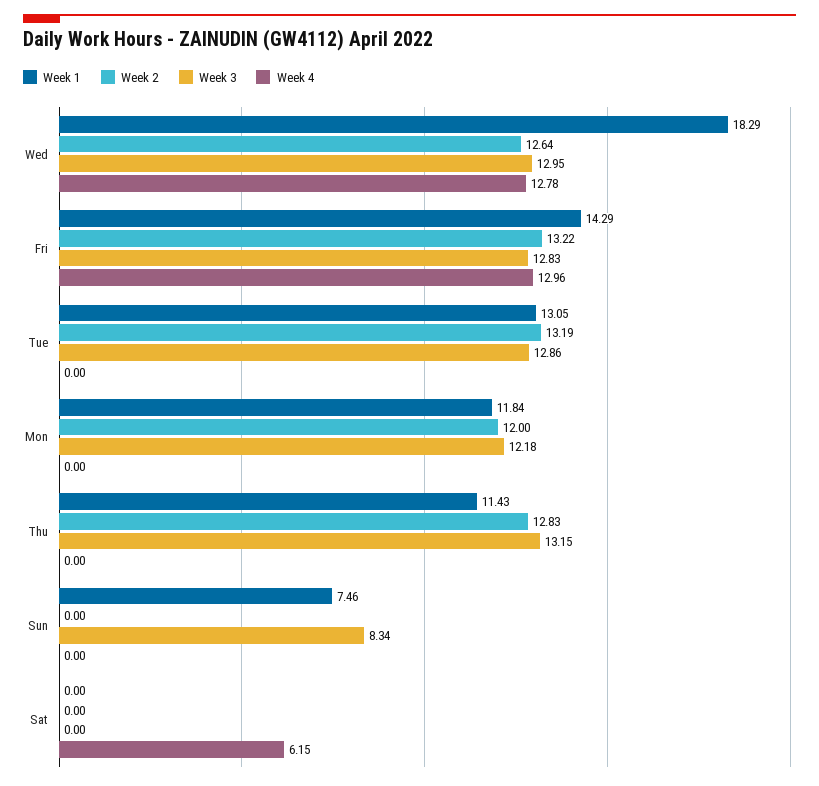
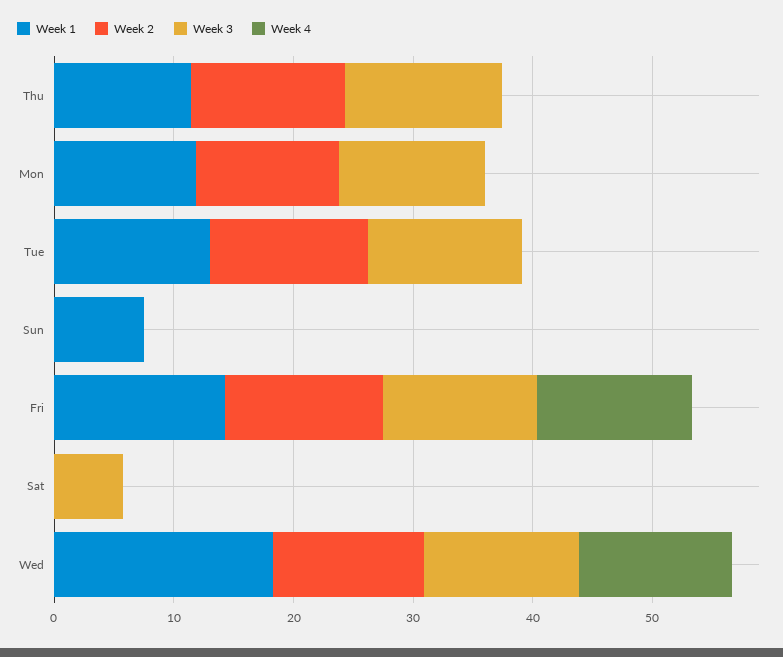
  {
    "Week 1": {
      "Wed": 18.29,
      "Fri": 14.29,
      "Tue": 13.05,
      "Mon": 11.84,
      "Thu": 11.43,
      "Sun": 7.46,
      "Sat": 0
    },
    "Week 2": {
      "Wed": 12.64,
      "Fri": 13.22,
      "Tue": 13.19,
      "Mon": 12,
      "Thu": 12.83,
      "Sun": 0,
      "Sat": 0
    },
    "Week 3": {
      "Wed": 12.95,
      "Fri": 12.83,
      "Tue": 12.86,
      "Mon": 12.18,
      "Thu": 13.15,
-     "Sun": 8.34,
+     "Sun": 0,
-     "Sat": 0
+     "Sat": 6
    },
    "Week 4": {
      "Wed": 12.78,
      "Fri": 12.96,
      "Tue": 0,
      "Mon": 0,
      "Thu": 0,
      "Sun": 0,
-     "Sat": 6.15
+     "Sat": 0
    }
  }

